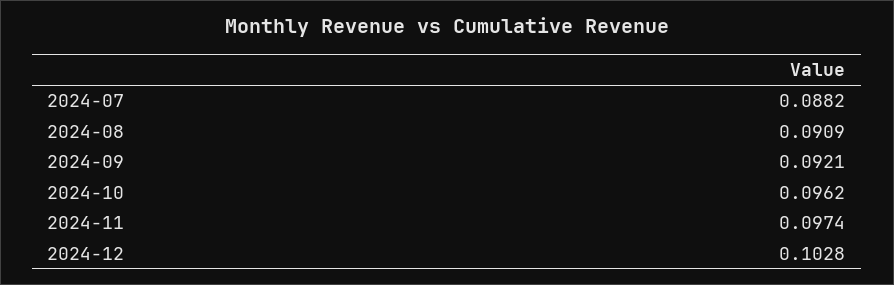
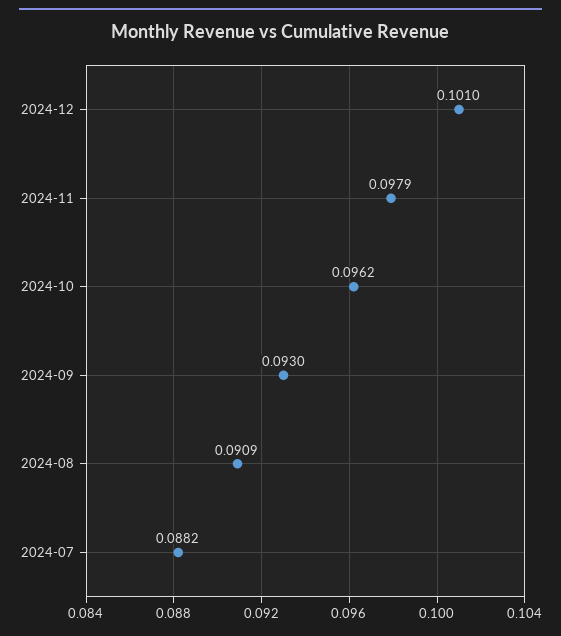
  {
    "2024-07": 0.0882,
    "2024-08": 0.0909,
-   "2024-09": 0.0921,
+   "2024-09": 0.093,
    "2024-10": 0.0962,
-   "2024-11": 0.0974,
+   "2024-11": 0.0979,
-   "2024-12": 0.1028
+   "2024-12": 0.101
  }

